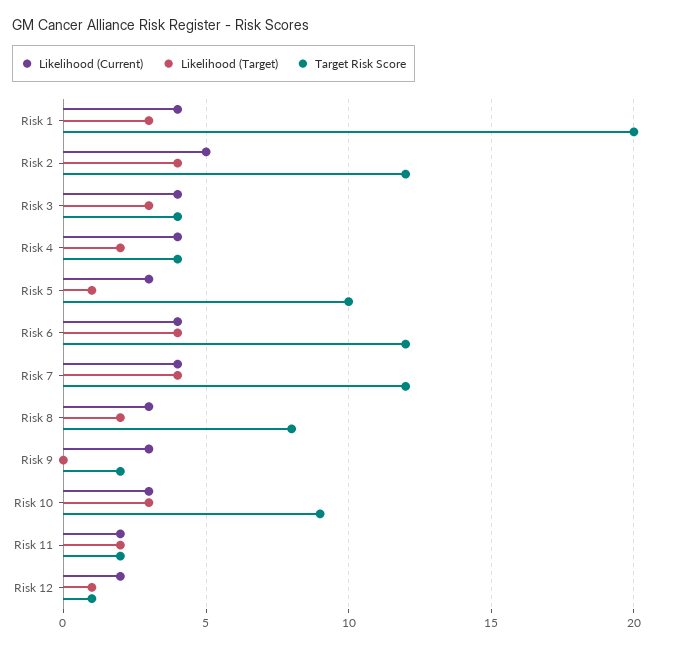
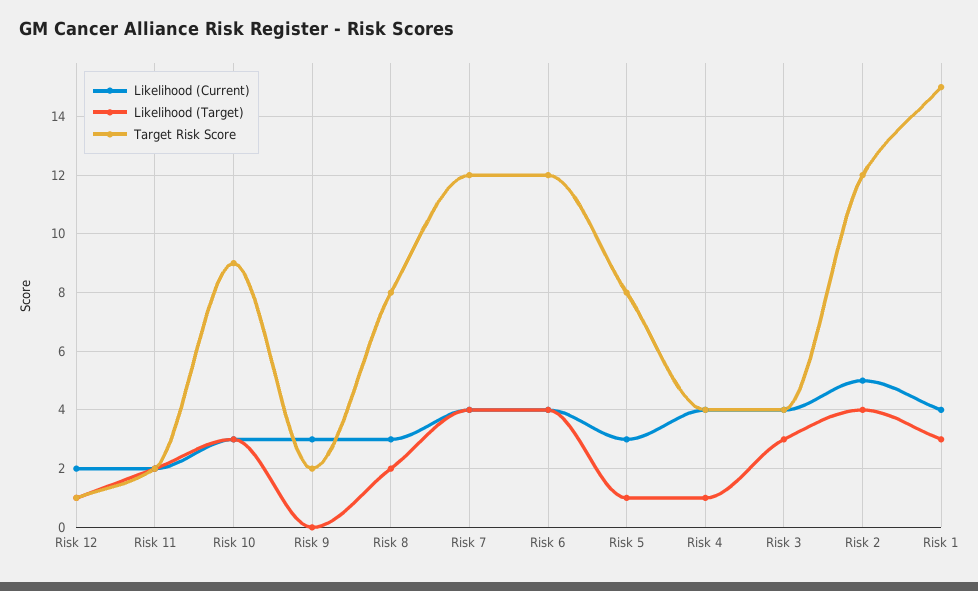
  {
    "Likelihood (Current)": {
      "Risk 1": 4,
      "Risk 2": 5,
      "Risk 3": 4,
      "Risk 4": 4,
      "Risk 5": 3,
      "Risk 6": 4,
      "Risk 7": 4,
      "Risk 8": 3,
      "Risk 9": 3,
      "Risk 10": 3,
      "Risk 11": 2,
      "Risk 12": 2
    },
    "Likelihood (Target)": {
      "Risk 1": 3,
      "Risk 2": 4,
      "Risk 3": 3,
-     "Risk 4": 2,
+     "Risk 4": 1,
      "Risk 5": 1,
      "Risk 6": 4,
      "Risk 7": 4,
      "Risk 8": 2,
      "Risk 9": 0,
      "Risk 10": 3,
      "Risk 11": 2,
      "Risk 12": 1
    },
    "Target Risk Score": {
-     "Risk 1": 20,
+     "Risk 1": 15,
      "Risk 2": 12,
      "Risk 3": 4,
      "Risk 4": 4,
-     "Risk 5": 10,
+     "Risk 5": 8,
      "Risk 6": 12,
      "Risk 7": 12,
      "Risk 8": 8,
      "Risk 9": 2,
      "Risk 10": 9,
      "Risk 11": 2,
      "Risk 12": 1
    }
  }

